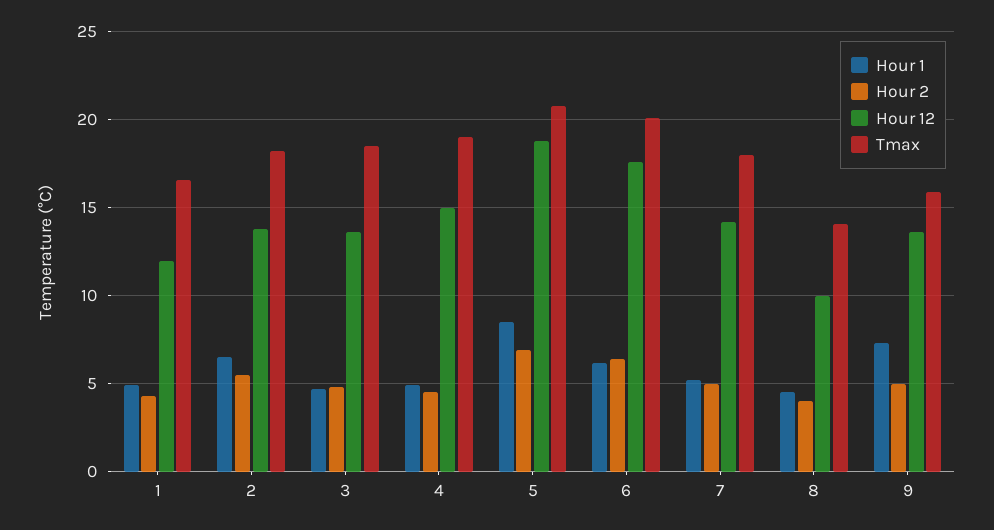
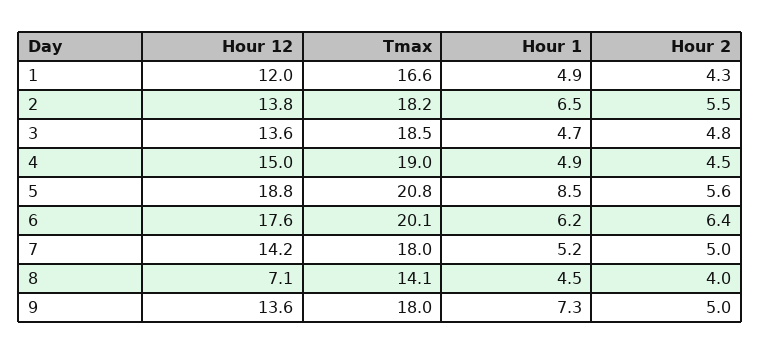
  {
    "Hour 1": {
      "1": 4.9,
      "2": 6.5,
      "3": 4.7,
      "4": 4.9,
      "5": 8.5,
      "6": 6.2,
      "7": 5.2,
      "8": 4.5,
      "9": 7.3
    },
    "Hour 2": {
      "1": 4.3,
      "2": 5.5,
      "3": 4.8,
      "4": 4.5,
-     "5": 7,
+     "5": 5.6,
      "6": 6.4,
      "7": 5,
      "8": 4,
      "9": 5
    },
    "Hour 12": {
      "1": 12,
      "2": 13.8,
      "3": 13.6,
      "4": 15,
      "5": 18.8,
      "6": 17.6,
      "7": 14.2,
-     "8": 10,
+     "8": 7.1,
      "9": 13.6
    },
    "Tmax": {
      "1": 16.6,
      "2": 18.2,
      "3": 18.5,
      "4": 19,
      "5": 20.8,
      "6": 20.1,
      "7": 18,
      "8": 14.1,
-     "9": 16
+     "9": 18
    }
  }

